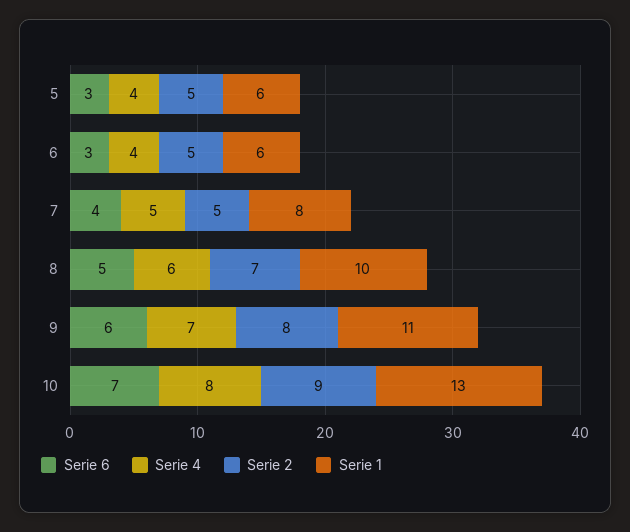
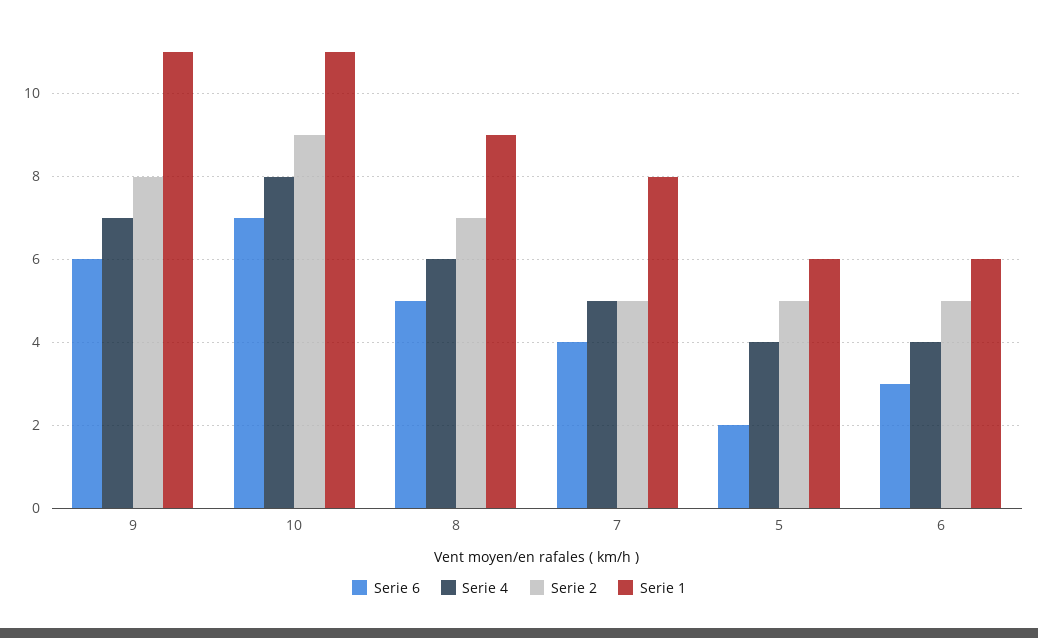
  {
    "Serie 6": {
-     "5": 3,
+     "5": 2,
      "6": 3,
      "7": 4,
      "8": 5,
      "9": 6,
      "10": 7
    },
    "Serie 4": {
      "5": 4,
      "6": 4,
      "7": 5,
      "8": 6,
      "9": 7,
      "10": 8
    },
    "Serie 2": {
      "5": 5,
      "6": 5,
      "7": 5,
      "8": 7,
      "9": 8,
      "10": 9
    },
    "Serie 1": {
      "5": 6,
      "6": 6,
      "7": 8,
-     "8": 10,
+     "8": 9,
      "9": 11,
-     "10": 13
+     "10": 11
    }
  }

